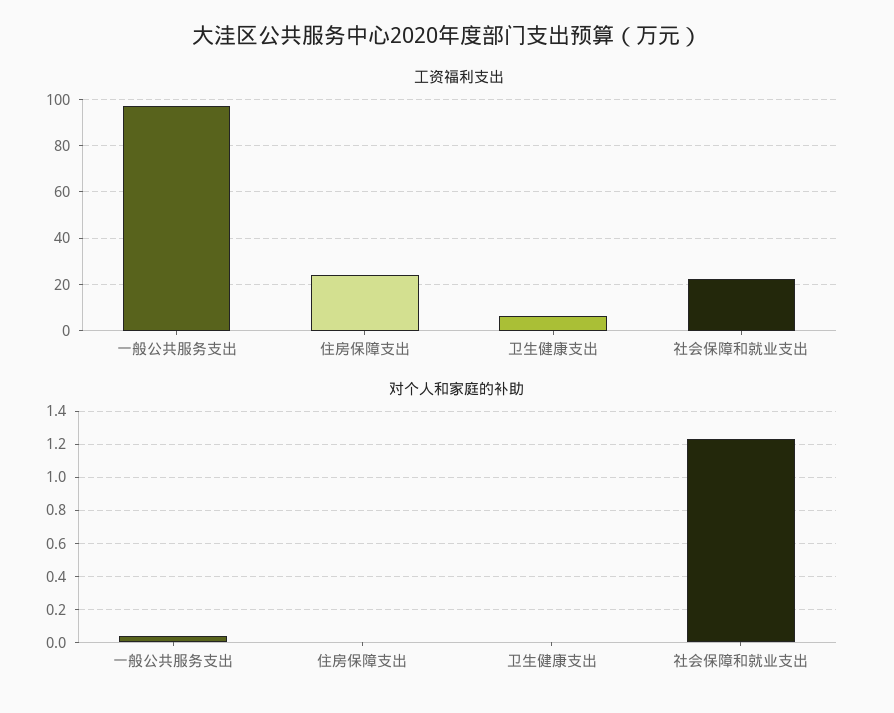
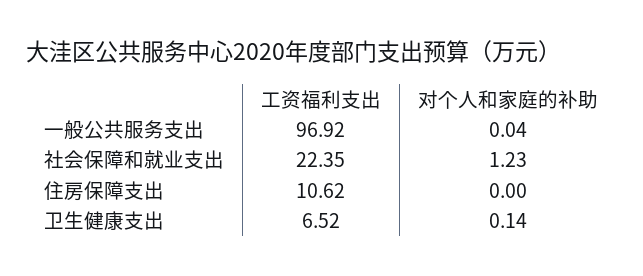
  {
    "工资福利支出": {
      "一般公共服务支出": 96.92,
-     "住房保障支出": 25,
+     "住房保障支出": 10.62,
      "卫生健康支出": 6.52,
      "社会保障和就业支出": 22.35
    },
    "对个人和家庭的补助": {
      "一般公共服务支出": 0.04,
      "住房保障支出": 0,
-     "卫生健康支出": 0,
+     "卫生健康支出": 0.14,
      "社会保障和就业支出": 1.23
    }
  }

